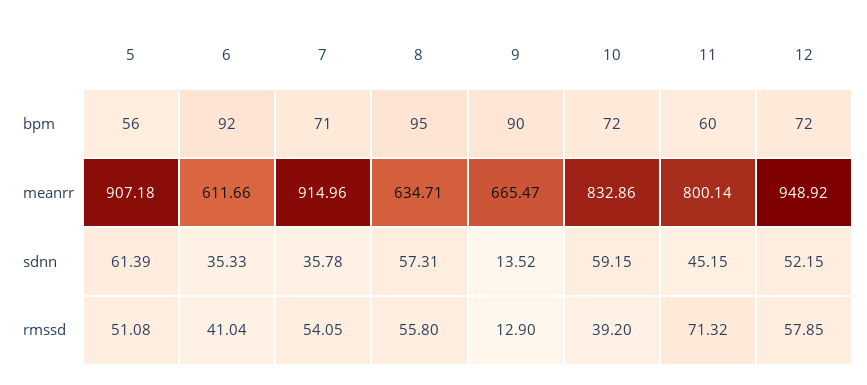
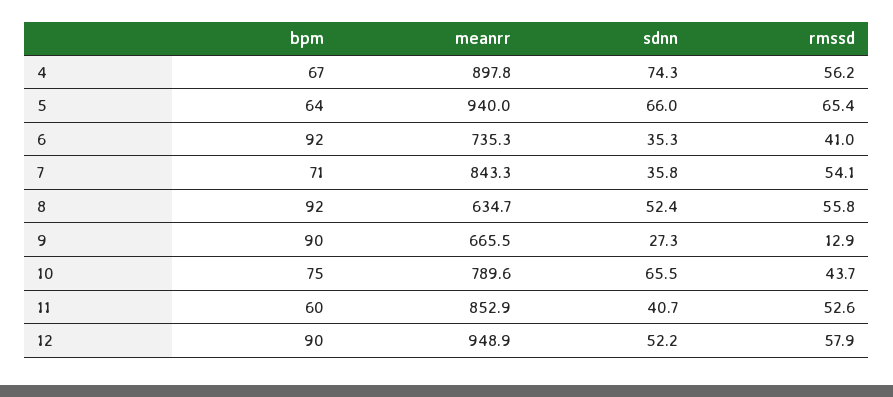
  {
    "5": {
-     "bpm": 56,
+     "bpm": 64,
-     "meanrr": 907.18,
+     "meanrr": 940,
-     "sdnn": 61.39,
+     "sdnn": 66,
-     "rmssd": 51.08
+     "rmssd": 65.4
    },
    "6": {
      "bpm": 92,
-     "meanrr": 611.66,
+     "meanrr": 735.3,
      "sdnn": 35.33,
      "rmssd": 41.04
    },
    "7": {
      "bpm": 71,
-     "meanrr": 914.96,
+     "meanrr": 843.3,
      "sdnn": 35.78,
      "rmssd": 54.05
    },
    "8": {
-     "bpm": 95,
+     "bpm": 92,
      "meanrr": 634.71,
-     "sdnn": 57.31,
+     "sdnn": 52.4,
      "rmssd": 55.8
    },
    "9": {
      "bpm": 90,
      "meanrr": 665.47,
-     "sdnn": 13.52,
+     "sdnn": 27.3,
      "rmssd": 12.9
    },
    "10": {
-     "bpm": 72,
+     "bpm": 75,
-     "meanrr": 832.86,
+     "meanrr": 789.6,
-     "sdnn": 59.15,
+     "sdnn": 65.5,
-     "rmssd": 39.2
+     "rmssd": 43.7
    },
    "11": {
      "bpm": 60,
-     "meanrr": 800.14,
+     "meanrr": 852.9,
-     "sdnn": 45.15,
+     "sdnn": 40.7,
-     "rmssd": 71.32
+     "rmssd": 52.6
    },
    "12": {
-     "bpm": 72,
+     "bpm": 90,
      "meanrr": 948.92,
      "sdnn": 52.15,
      "rmssd": 57.85
-   }
+   },
+   "4": {
+     "bpm": 67,
+     "meanrr": 897.8,
+     "sdnn": 74.3,
+     "rmssd": 56.2
+   }
  }

